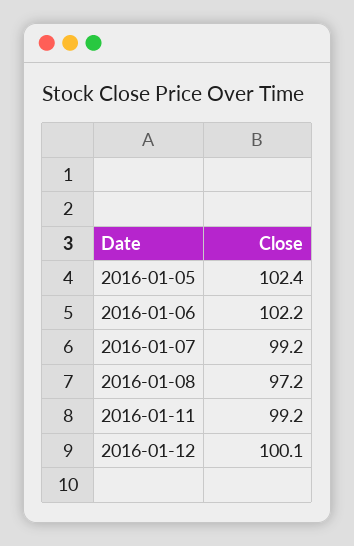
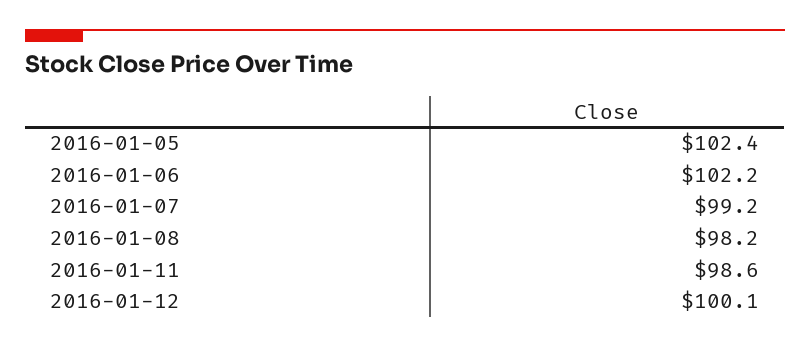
  {
    "2016-01-05": 102.4,
    "2016-01-06": 102.2,
    "2016-01-07": 99.2,
-   "2016-01-08": 97.2,
+   "2016-01-08": 98.2,
-   "2016-01-11": 99.2,
+   "2016-01-11": 98.6,
    "2016-01-12": 100.1
  }

